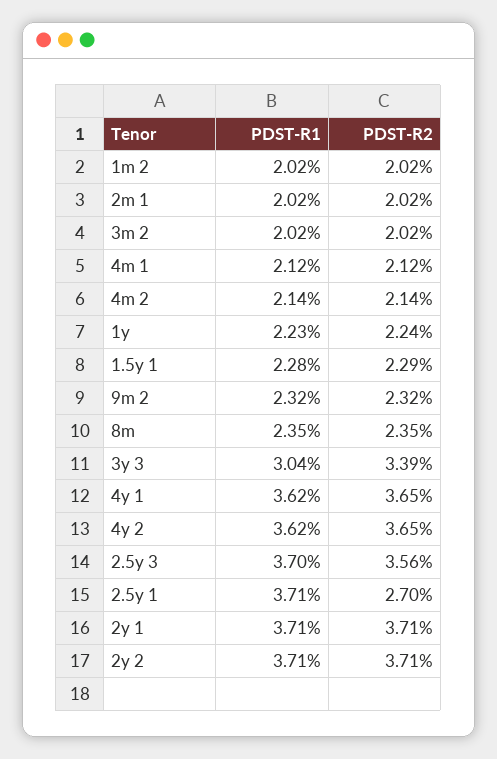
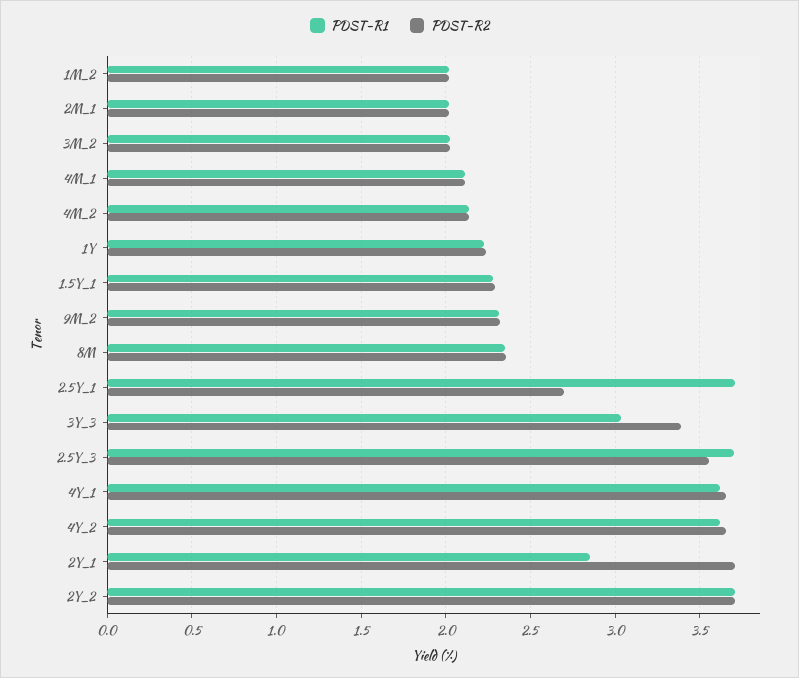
  {
    "PDST-R1": {
      "1m 2": 2.02,
      "2m 1": 2.02,
      "3m 2": 2.02,
      "4m 1": 2.12,
      "4m 2": 2.14,
      "1y": 2.23,
      "1.5y 1": 2.28,
      "9m 2": 2.32,
      "8m": 2.35,
      "3y 3": 3.04,
      "4y 1": 3.62,
      "4y 2": 3.62,
      "2.5y 3": 3.7,
      "2.5y 1": 3.71,
-     "2y 1": 3.71,
+     "2y 1": 2.85,
      "2y 2": 3.71
    },
    "PDST-R2": {
      "1m 2": 2.02,
      "2m 1": 2.02,
      "3m 2": 2.02,
      "4m 1": 2.12,
      "4m 2": 2.14,
      "1y": 2.24,
      "1.5y 1": 2.29,
      "9m 2": 2.32,
      "8m": 2.35,
      "3y 3": 3.39,
      "4y 1": 3.65,
      "4y 2": 3.65,
      "2.5y 3": 3.56,
      "2.5y 1": 2.7,
      "2y 1": 3.71,
      "2y 2": 3.71
    }
  }

